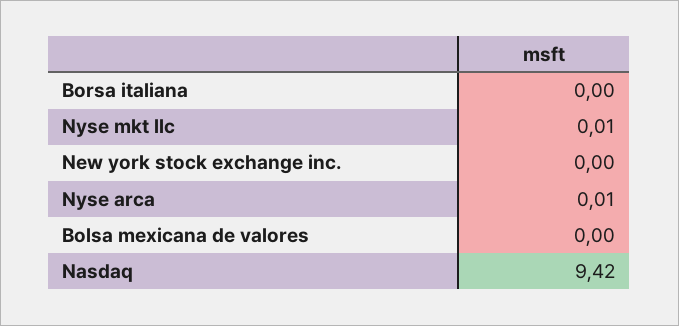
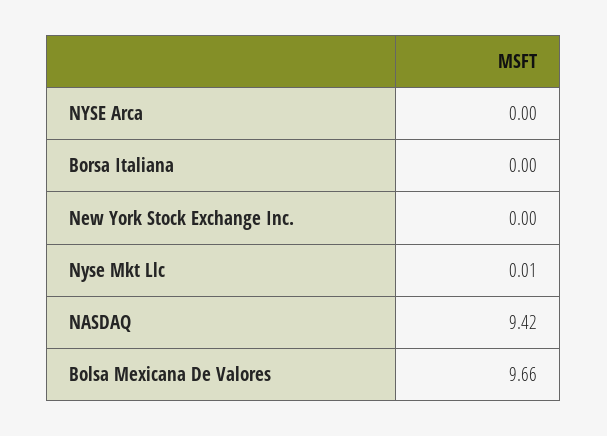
  {
    "Borsa italiana": 0,
    "Nyse mkt llc": 0.01,
    "New york stock exchange inc.": 0,
-   "Nyse arca": 0.01,
+   "Nyse arca": 0,
-   "Bolsa mexicana de valores": 0,
+   "Bolsa mexicana de valores": 9.66,
    "Nasdaq": 9.42
  }

